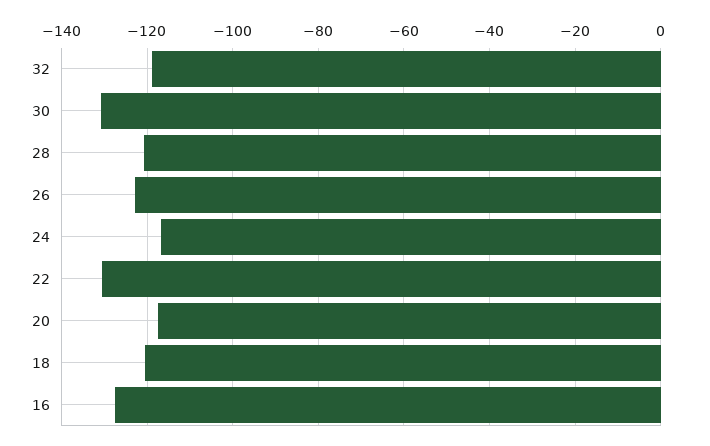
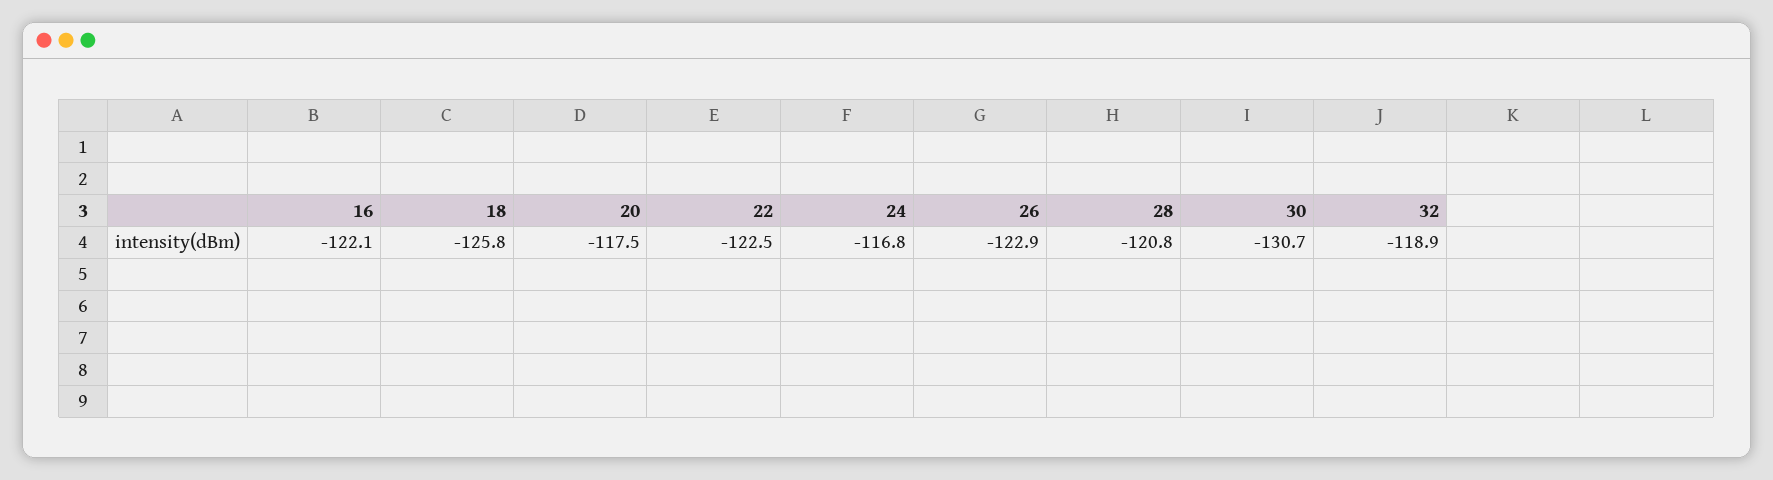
  {
    "32": -118.9,
    "30": -130.7,
    "28": -120.8,
    "26": -122.9,
    "24": -116.8,
-   "22": -130,
+   "22": -122.5,
    "20": -117.5,
-   "18": -120,
+   "18": -125.8,
-   "16": -128
+   "16": -122.1
  }

